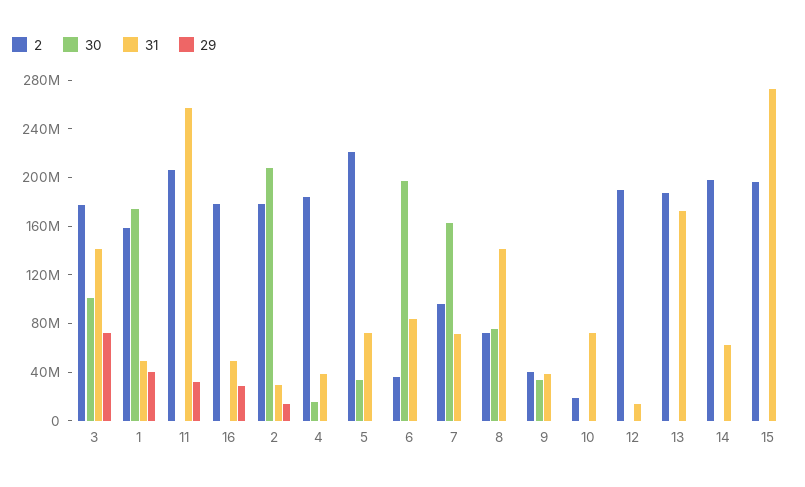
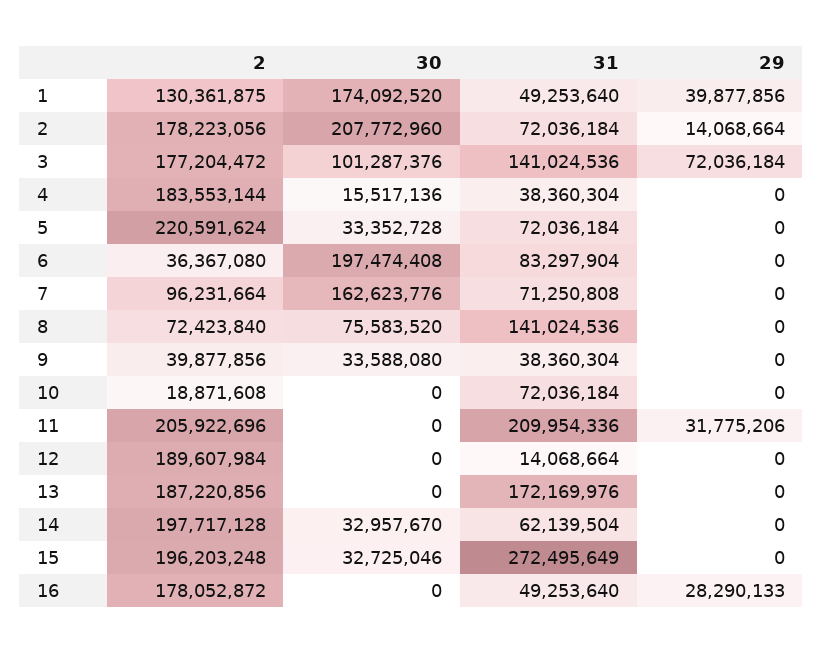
  {
    "2": {
      "3": 177204472,
-     "1": 160000000,
+     "1": 130361875,
      "11": 205922696,
      "16": 178052872,
      "2": 178223056,
      "4": 183553144,
      "5": 220591624,
      "6": 36367080,
      "7": 96231664,
      "8": 72423840,
      "9": 39877856,
      "10": 18871608,
      "12": 189607984,
      "13": 187220856,
      "14": 197717128,
      "15": 196203248
    },
    "30": {
      "3": 101287376,
      "1": 174092520,
      "11": 0,
      "16": 0,
      "2": 207772960,
      "4": 15517136,
      "5": 33352728,
      "6": 197474408,
      "7": 162623776,
      "8": 75583520,
      "9": 33588080,
      "10": 0,
      "12": 0,
      "13": 0,
-     "14": 0,
+     "14": 32957670,
-     "15": 0
+     "15": 32725046
    },
    "31": {
      "3": 141024536,
      "1": 49253640,
-     "11": 260000000,
+     "11": 209954336,
      "16": 49253640,
-     "2": 30000000,
+     "2": 72036184,
      "4": 38360304,
      "5": 72036184,
      "6": 83297904,
      "7": 71250808,
      "8": 141024536,
      "9": 38360304,
      "10": 72036184,
      "12": 14068664,
      "13": 172169976,
      "14": 62139504,
      "15": 272495649
    },
    "29": {
      "3": 72036184,
      "1": 39877856,
      "11": 31775206,
      "16": 28290133,
      "2": 14068664,
      "4": 0,
      "5": 0,
      "6": 0,
      "7": 0,
      "8": 0,
      "9": 0,
      "10": 0,
      "12": 0,
      "13": 0,
      "14": 0,
      "15": 0
    }
  }

